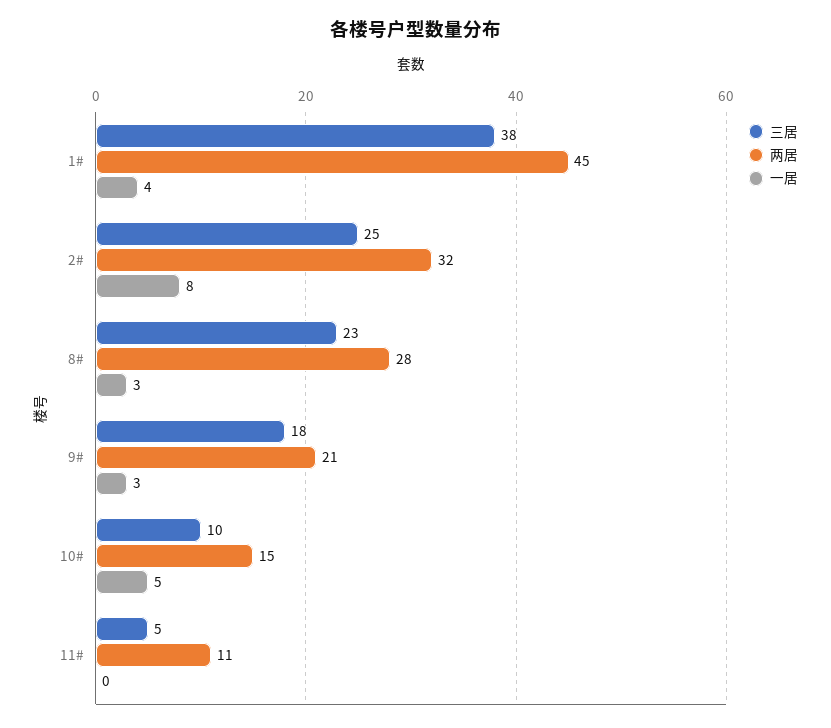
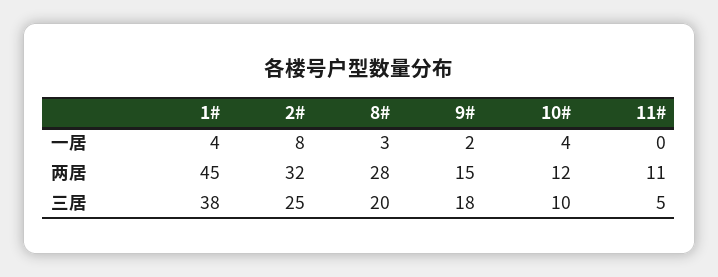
  {
    "三居": {
      "1#": 38,
      "2#": 25,
-     "8#": 23,
+     "8#": 20,
      "9#": 18,
      "10#": 10,
      "11#": 5
    },
    "两居": {
      "1#": 45,
      "2#": 32,
      "8#": 28,
-     "9#": 21,
+     "9#": 15,
-     "10#": 15,
+     "10#": 12,
      "11#": 11
    },
    "一居": {
      "1#": 4,
      "2#": 8,
      "8#": 3,
-     "9#": 3,
+     "9#": 2,
-     "10#": 5,
+     "10#": 4,
      "11#": 0
    }
  }

